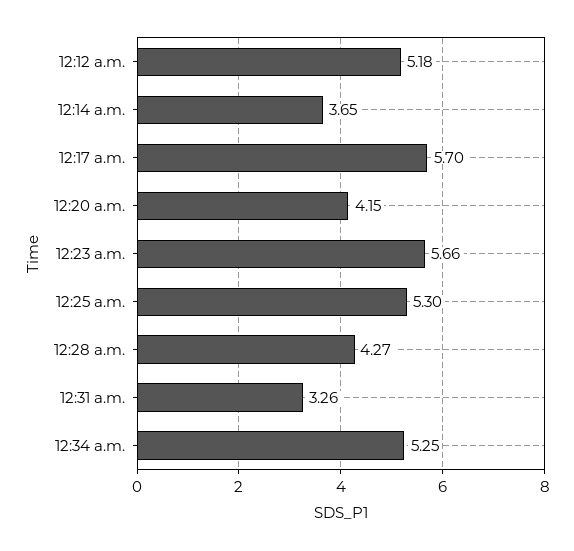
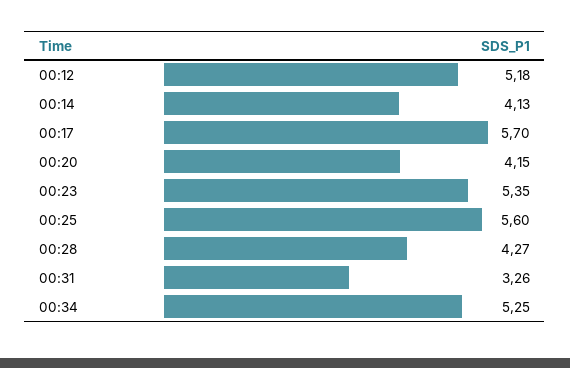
  {
    "12:12 a.m.": 5.18,
-   "12:14 a.m.": 3.65,
+   "12:14 a.m.": 4.13,
    "12:17 a.m.": 5.7,
    "12:20 a.m.": 4.15,
-   "12:23 a.m.": 5.66,
+   "12:23 a.m.": 5.35,
-   "12:25 a.m.": 5.3,
+   "12:25 a.m.": 5.6,
    "12:28 a.m.": 4.27,
    "12:31 a.m.": 3.26,
    "12:34 a.m.": 5.25
  }

